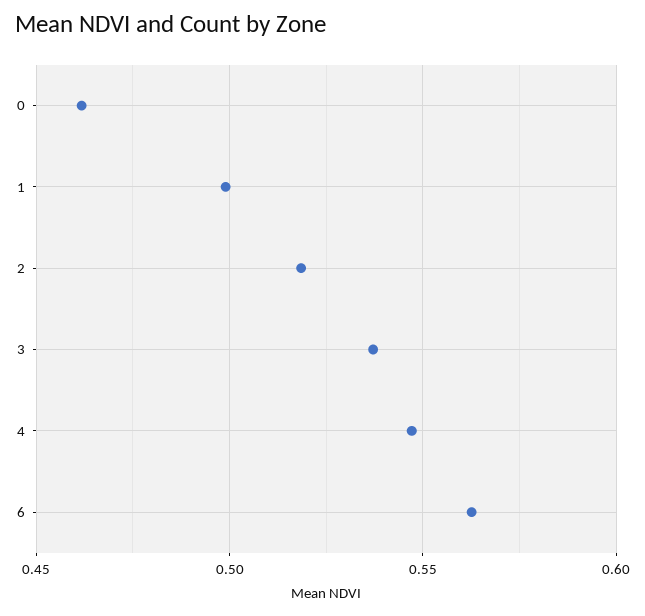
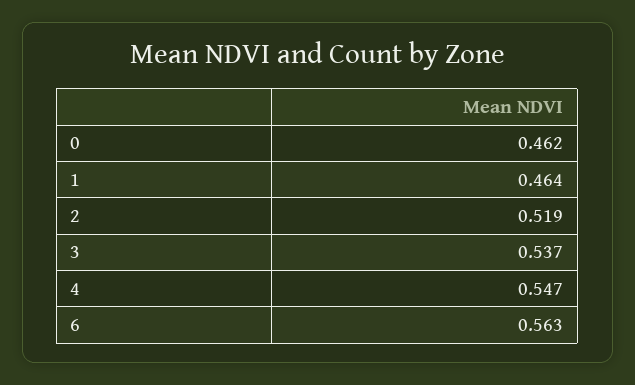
  {
    "0": 0.462,
-   "1": 0.5,
+   "1": 0.464,
    "2": 0.519,
    "3": 0.537,
    "4": 0.547,
    "6": 0.563
  }

